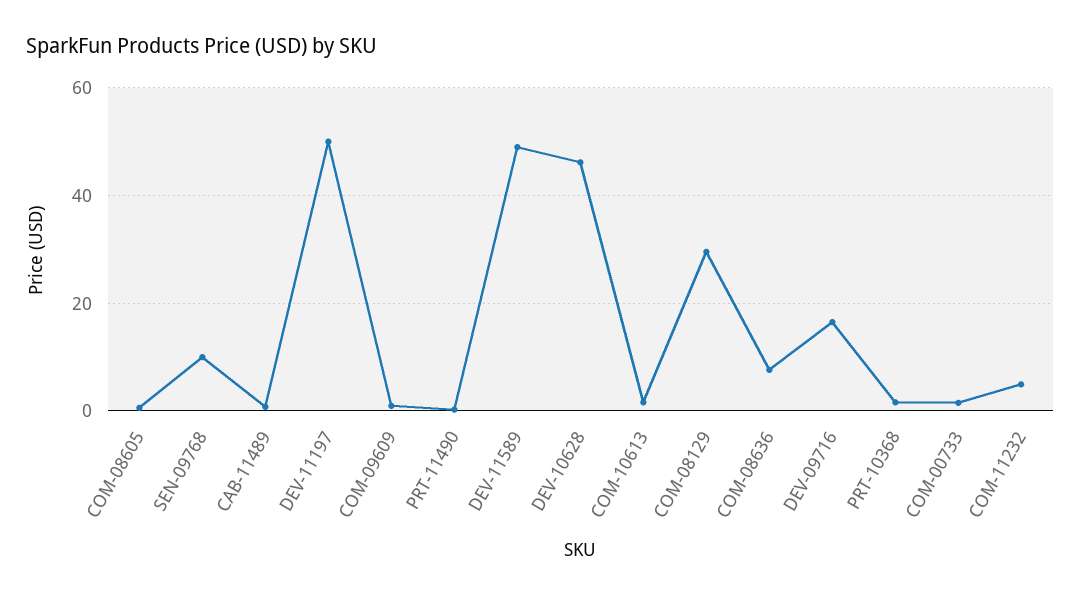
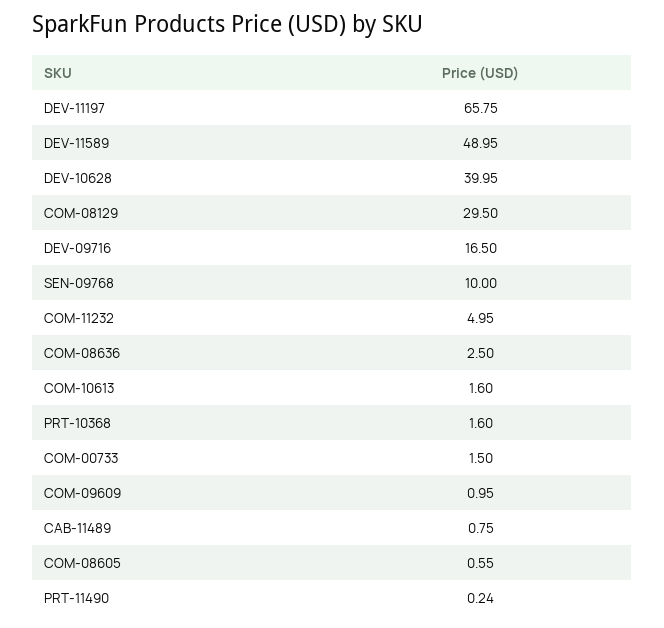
  {
    "COM-08605": 0.55,
    "SEN-09768": 10,
    "CAB-11489": 0.75,
-   "DEV-11197": 50,
+   "DEV-11197": 65.75,
    "COM-09609": 0.95,
    "PRT-11490": 0.24,
    "DEV-11589": 48.95,
-   "DEV-10628": 46,
+   "DEV-10628": 39.95,
    "COM-10613": 1.6,
    "COM-08129": 29.5,
-   "COM-08636": 8,
+   "COM-08636": 2.5,
    "DEV-09716": 16.5,
    "PRT-10368": 1.6,
    "COM-00733": 1.5,
    "COM-11232": 4.95
  }

